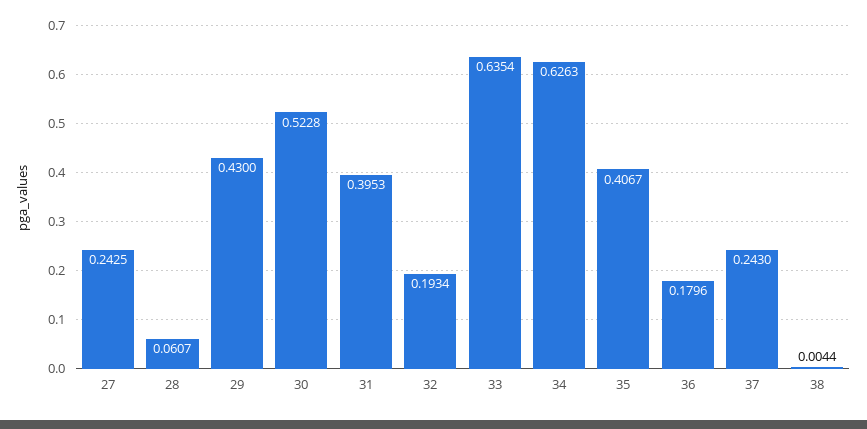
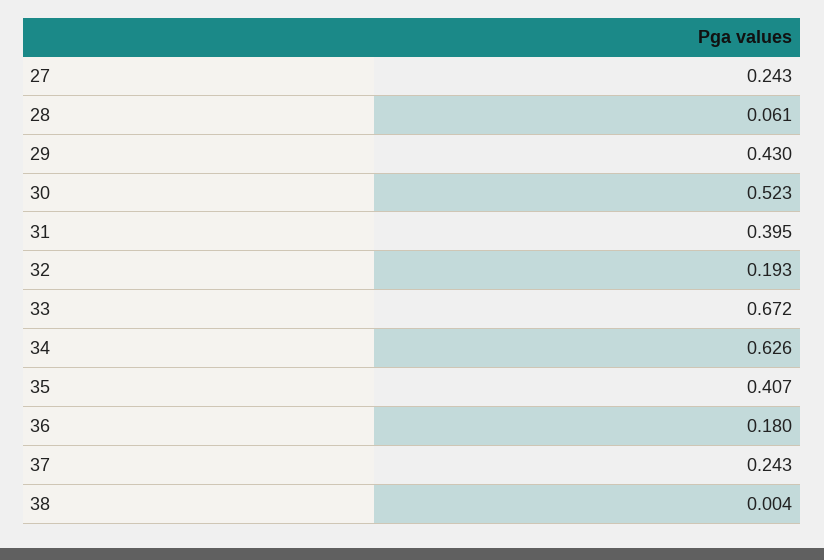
  {
    "27": 0.2425,
    "28": 0.0607,
    "29": 0.43,
    "30": 0.5228,
    "31": 0.3953,
    "32": 0.1934,
-   "33": 0.6354,
+   "33": 0.672,
    "34": 0.6263,
    "35": 0.4067,
    "36": 0.1796,
    "37": 0.243,
    "38": 0.0044
  }

